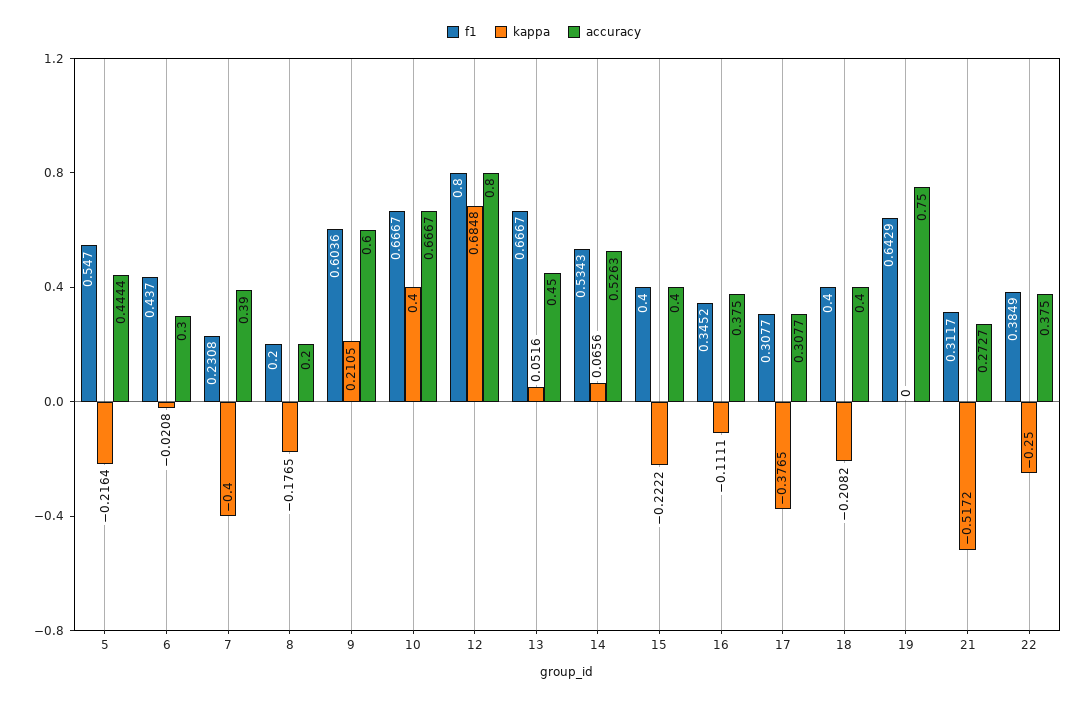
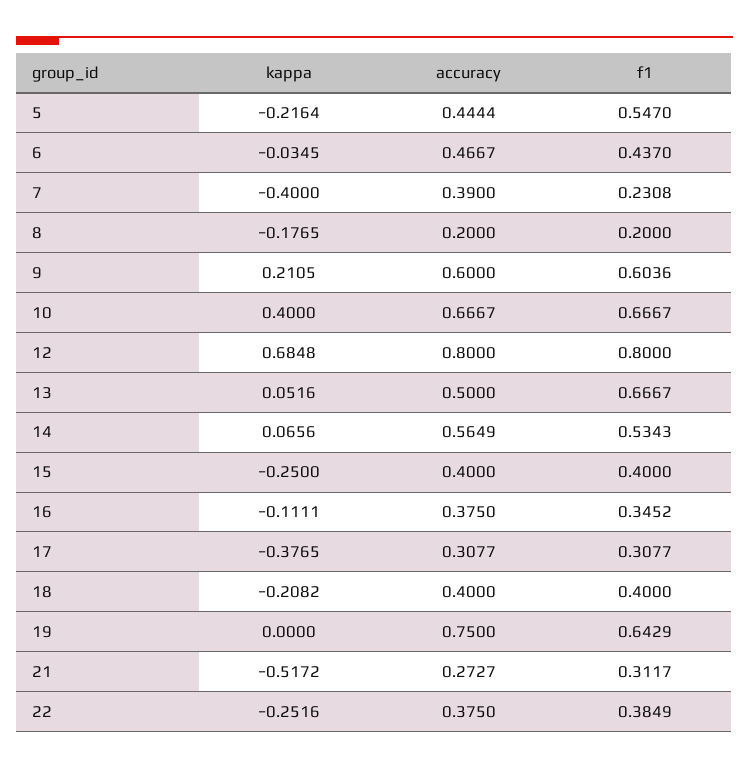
  {
    "f1": {
      "5": 0.547,
      "6": 0.437,
      "7": 0.2308,
      "8": 0.2,
      "9": 0.6036,
      "10": 0.6667,
      "12": 0.8,
      "13": 0.6667,
      "14": 0.5343,
      "15": 0.4,
      "16": 0.3452,
      "17": 0.3077,
      "18": 0.4,
      "19": 0.6429,
      "21": 0.3117,
      "22": 0.3849
    },
    "kappa": {
      "5": -0.2164,
-     "6": -0.0208,
+     "6": -0.0345,
      "7": -0.4,
      "8": -0.1765,
      "9": 0.2105,
      "10": 0.4,
      "12": 0.6848,
      "13": 0.0516,
      "14": 0.0656,
-     "15": -0.2222,
+     "15": -0.25,
      "16": -0.1111,
      "17": -0.3765,
      "18": -0.2082,
      "19": 0,
      "21": -0.5172,
-     "22": -0.25
+     "22": -0.2516
    },
    "accuracy": {
      "5": 0.4444,
-     "6": 0.3,
+     "6": 0.4667,
      "7": 0.39,
      "8": 0.2,
      "9": 0.6,
      "10": 0.6667,
      "12": 0.8,
-     "13": 0.45,
+     "13": 0.5,
-     "14": 0.5263,
+     "14": 0.5649,
      "15": 0.4,
      "16": 0.375,
      "17": 0.3077,
      "18": 0.4,
      "19": 0.75,
      "21": 0.2727,
      "22": 0.375
    }
  }

